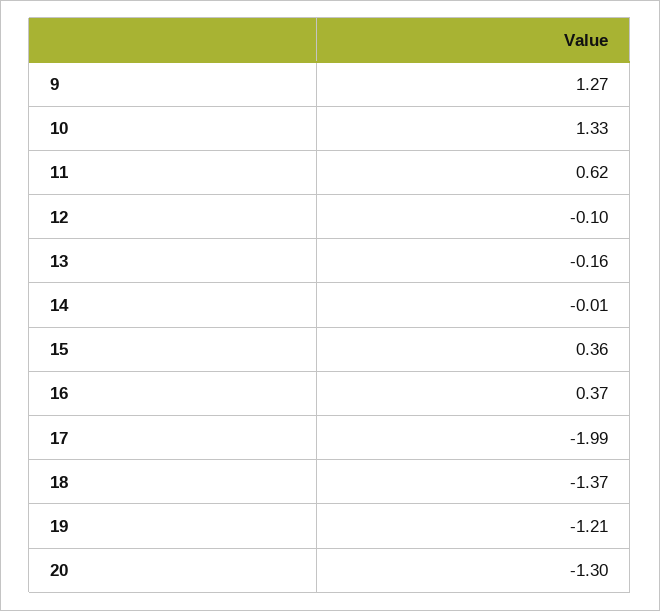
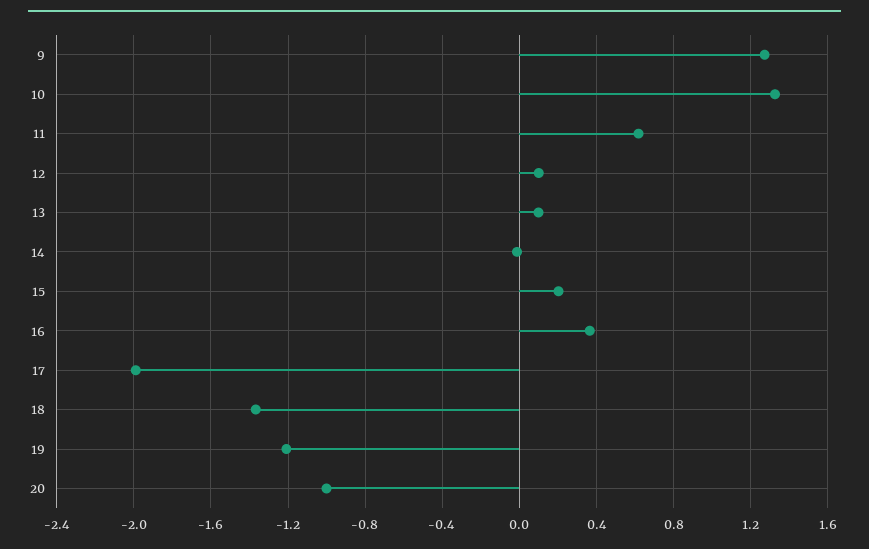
  {
    "9": 1.27,
    "10": 1.33,
    "11": 0.62,
-   "12": -0.1,
+   "12": 0.1,
-   "13": -0.16,
+   "13": 0.1,
    "14": -0.01,
-   "15": 0.36,
+   "15": 0.2,
    "16": 0.37,
    "17": -1.99,
    "18": -1.37,
    "19": -1.21,
-   "20": -1.3
+   "20": -1
  }

